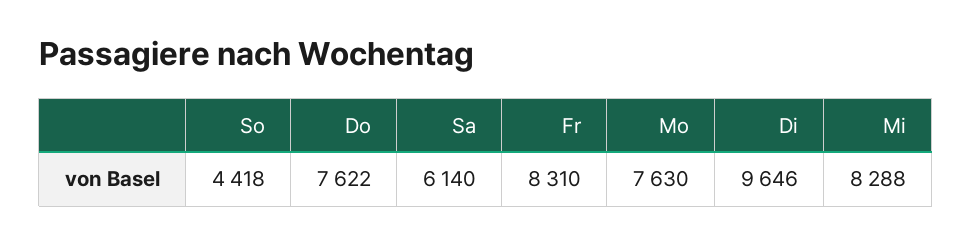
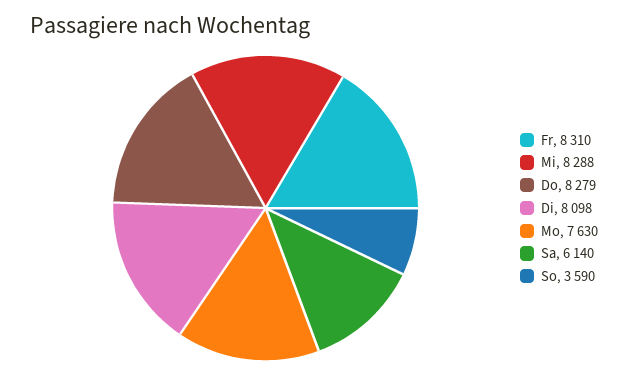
  {
-   "So": 4418,
+   "So": 3590,
-   "Do": 7622,
+   "Do": 8279,
    "Sa": 6140,
    "Fr": 8310,
    "Mo": 7630,
-   "Di": 9646,
+   "Di": 8098,
    "Mi": 8288
  }

